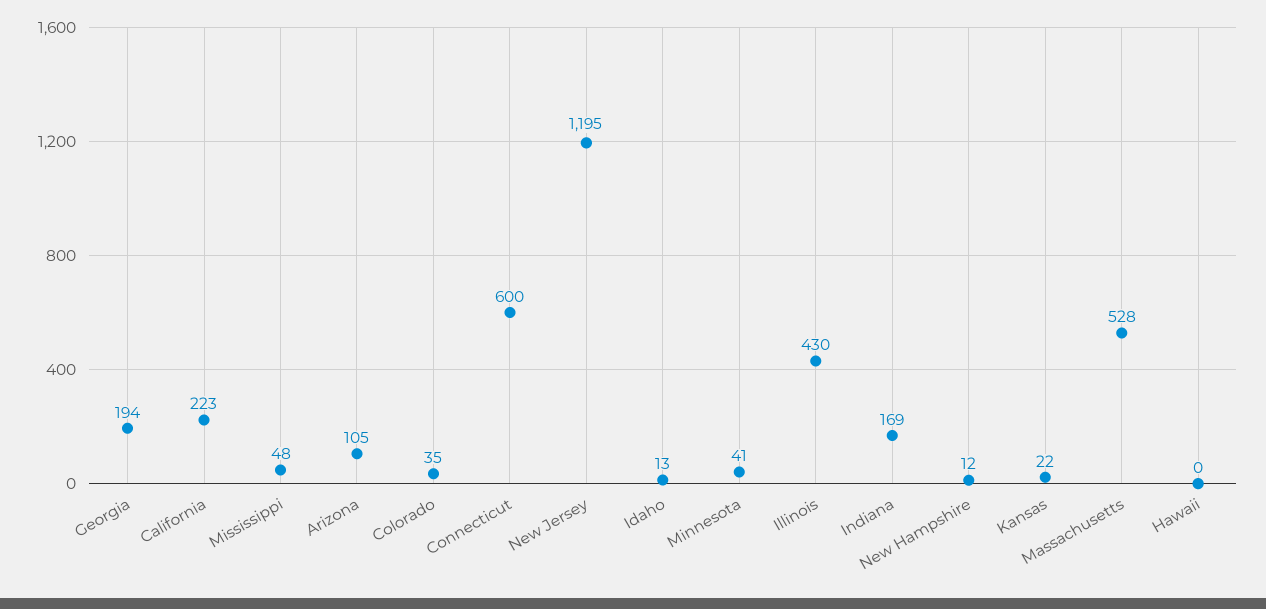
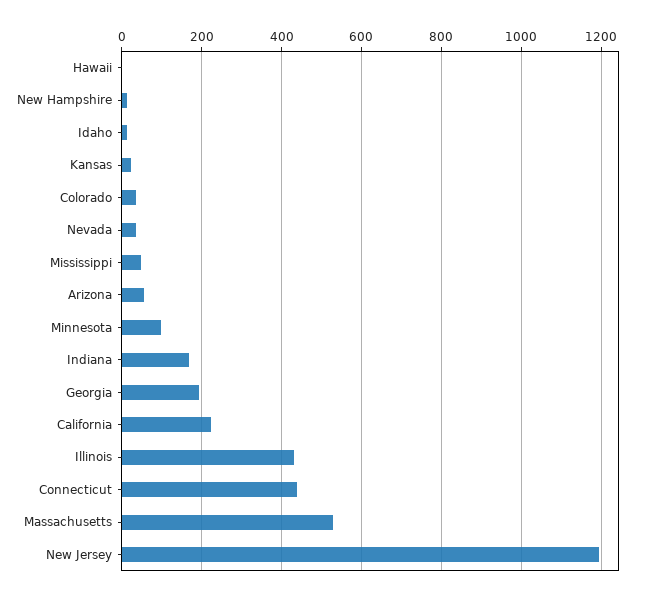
  {
    "Georgia": 194,
    "California": 223,
    "Mississippi": 48,
-   "Arizona": 105,
+   "Arizona": 60,
    "Colorado": 35,
-   "Connecticut": 600,
+   "Connecticut": 440,
    "New Jersey": 1195,
    "Idaho": 13,
-   "Minnesota": 41,
+   "Minnesota": 100,
    "Illinois": 430,
    "Indiana": 169,
    "New Hampshire": 12,
    "Kansas": 22,
    "Massachusetts": 528,
-   "Hawaii": 0
+   "Hawaii": 0,
+   "Nevada": 40
  }

